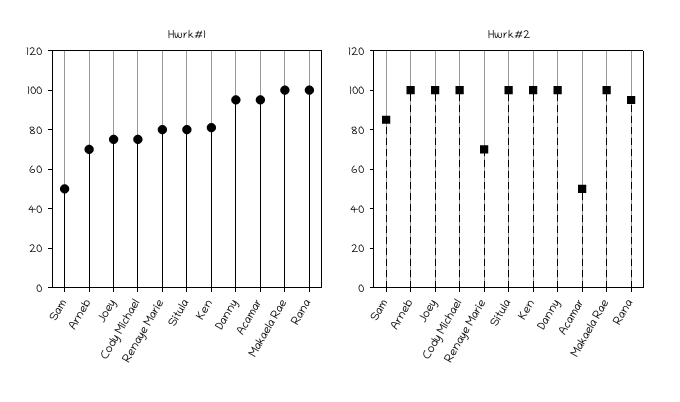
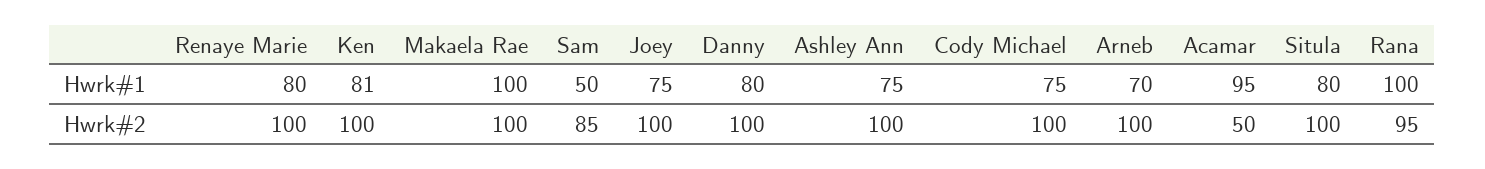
  {
    "Hwrk#1": {
      "Sam": 50,
      "Arneb": 70,
      "Joey": 75,
      "Cody Michael": 75,
      "Renaye Marie": 80,
      "Situla": 80,
      "Ken": 81,
-     "Danny": 95,
+     "Danny": 80,
      "Acamar": 95,
      "Makaela Rae": 100,
-     "Rana": 100
+     "Rana": 100,
+     "Ashley Ann": 75
    },
    "Hwrk#2": {
      "Sam": 85,
      "Arneb": 100,
      "Joey": 100,
      "Cody Michael": 100,
-     "Renaye Marie": 70,
+     "Renaye Marie": 100,
      "Situla": 100,
      "Ken": 100,
      "Danny": 100,
      "Acamar": 50,
      "Makaela Rae": 100,
-     "Rana": 95
+     "Rana": 95,
+     "Ashley Ann": 100
    }
  }

